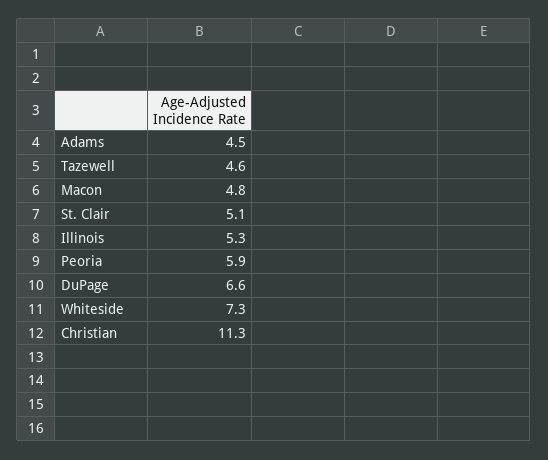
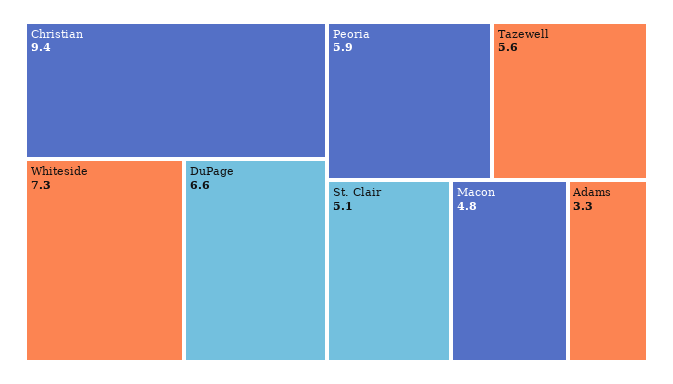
  {
-   "Adams": 4.5,
+   "Adams": 3.3,
-   "Tazewell": 4.6,
+   "Tazewell": 5.6,
    "Macon": 4.8,
    "St. Clair": 5.1,
-   "Illinois": 5.3,
    "Peoria": 5.9,
    "DuPage": 6.6,
    "Whiteside": 7.3,
-   "Christian": 11.3
+   "Christian": 9.4
  }

